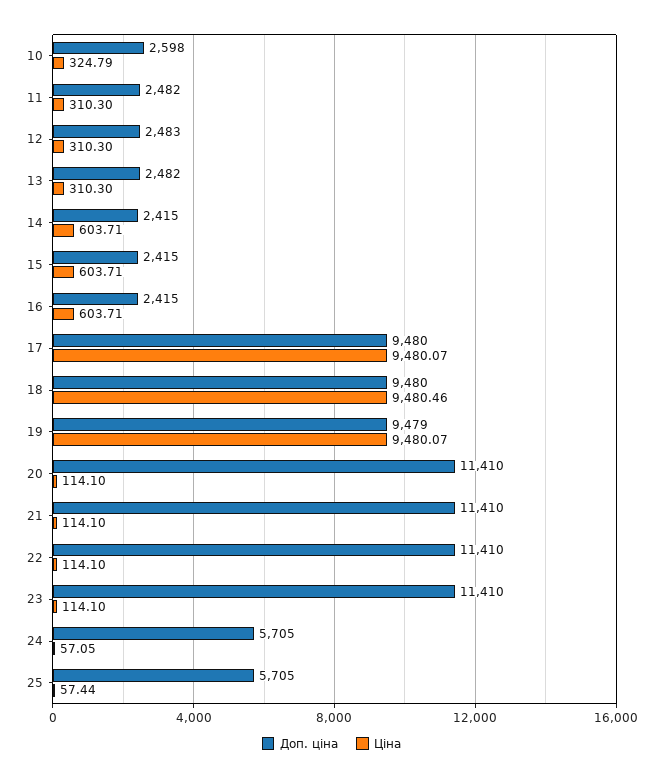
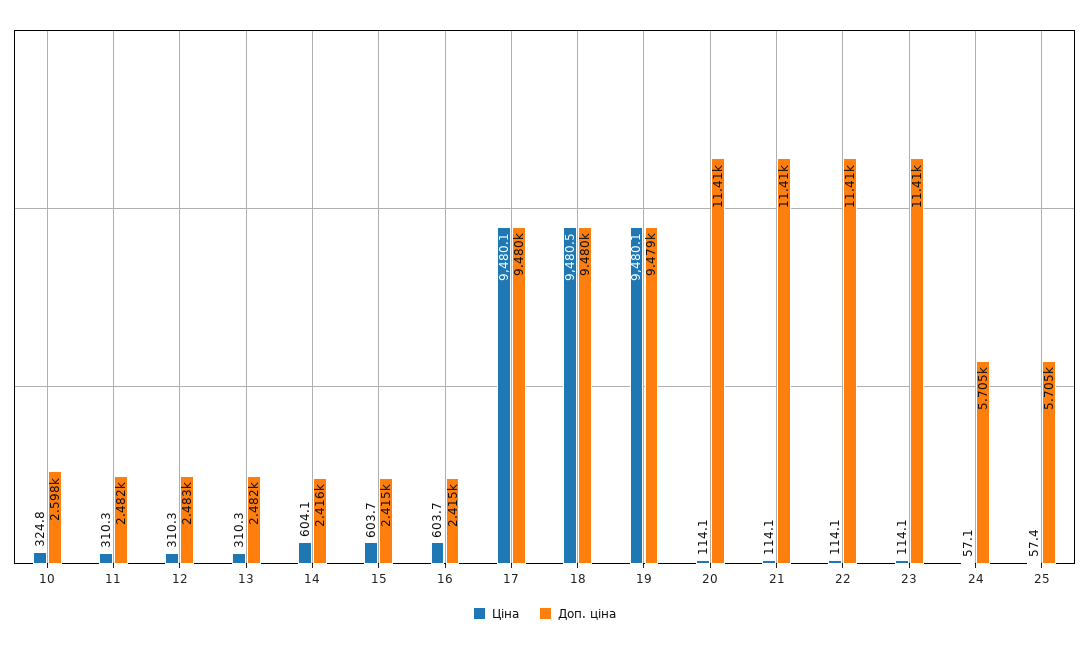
  {
    "Доп. ціна": {
      "10": 2598,
      "11": 2482,
      "12": 2483,
      "13": 2482,
-     "14": 2415,
+     "14": 2416,
      "15": 2415,
      "16": 2415,
      "17": 9480,
      "18": 9480,
      "19": 9479,
      "20": 11410,
      "21": 11410,
      "22": 11410,
      "23": 11410,
      "24": 5705,
      "25": 5705
    },
    "Ціна": {
      "10": 324.79,
      "11": 310.3,
      "12": 310.3,
      "13": 310.3,
-     "14": 603.71,
+     "14": 604.1,
      "15": 603.71,
      "16": 603.71,
      "17": 9480.07,
      "18": 9480.46,
      "19": 9480.07,
      "20": 114.1,
      "21": 114.1,
      "22": 114.1,
      "23": 114.1,
      "24": 57.05,
      "25": 57.44
    }
  }

